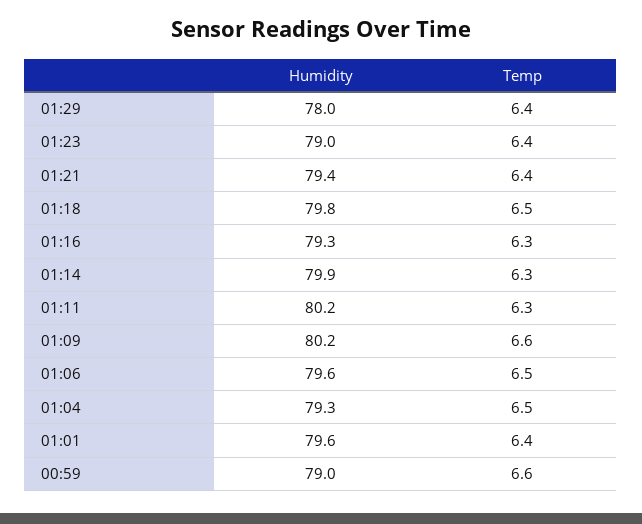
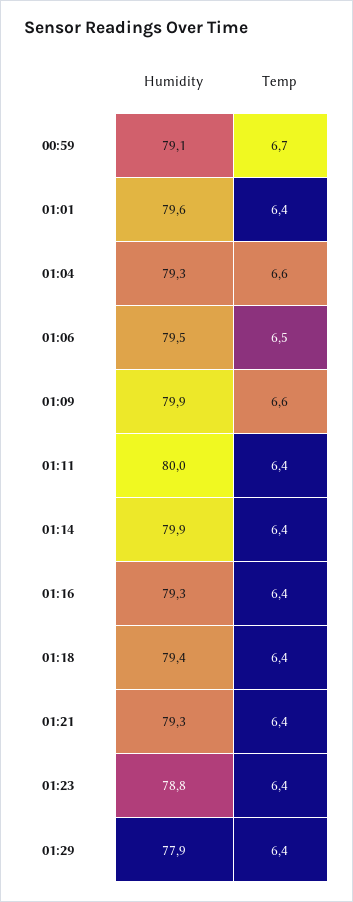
  {
    "Humidity": {
-     "01:29": 78,
+     "01:29": 77.9,
-     "01:23": 79,
+     "01:23": 78.8,
-     "01:21": 79.4,
+     "01:21": 79.3,
-     "01:18": 79.8,
+     "01:18": 79.4,
      "01:16": 79.3,
      "01:14": 79.9,
-     "01:11": 80.2,
+     "01:11": 80,
-     "01:09": 80.2,
+     "01:09": 79.9,
-     "01:06": 79.6,
+     "01:06": 79.5,
      "01:04": 79.3,
      "01:01": 79.6,
-     "00:59": 79
+     "00:59": 79.1
    },
    "Temp": {
      "01:29": 6.4,
      "01:23": 6.4,
      "01:21": 6.4,
-     "01:18": 6.5,
+     "01:18": 6.4,
-     "01:16": 6.3,
+     "01:16": 6.4,
-     "01:14": 6.3,
+     "01:14": 6.4,
-     "01:11": 6.3,
+     "01:11": 6.4,
      "01:09": 6.6,
      "01:06": 6.5,
-     "01:04": 6.5,
+     "01:04": 6.6,
      "01:01": 6.4,
-     "00:59": 6.6
+     "00:59": 6.7
    }
  }

